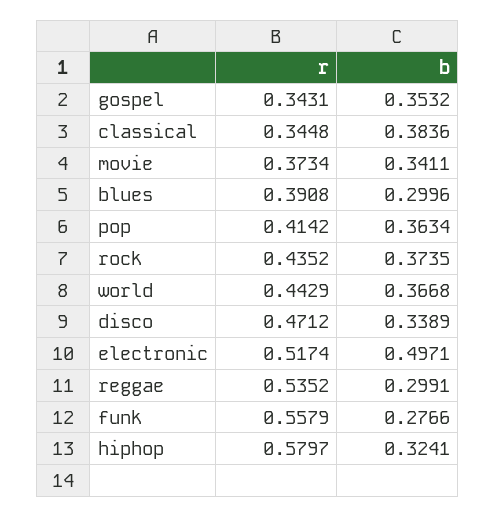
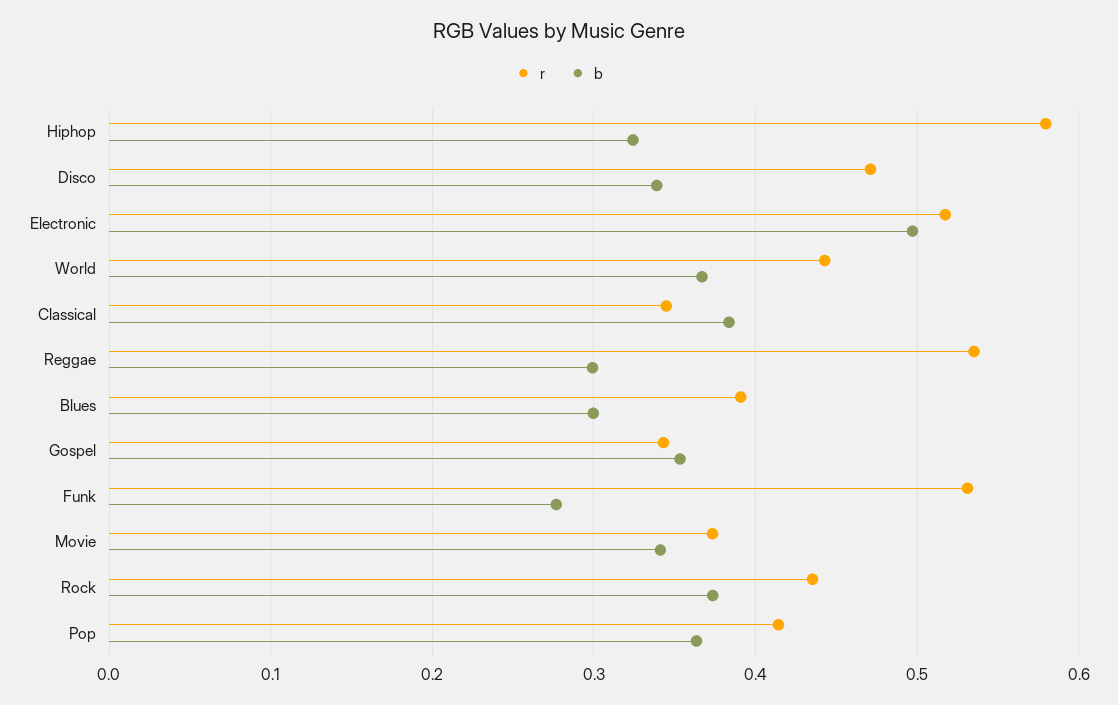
  {
    "r": {
      "gospel": 0.3431,
      "classical": 0.3448,
      "movie": 0.3734,
      "blues": 0.3908,
      "pop": 0.4142,
      "rock": 0.4352,
      "world": 0.4429,
      "disco": 0.4712,
      "electronic": 0.5174,
      "reggae": 0.5352,
-     "funk": 0.5579,
+     "funk": 0.53,
      "hiphop": 0.5797
    },
    "b": {
      "gospel": 0.3532,
      "classical": 0.3836,
      "movie": 0.3411,
      "blues": 0.2996,
      "pop": 0.3634,
      "rock": 0.3735,
      "world": 0.3668,
      "disco": 0.3389,
      "electronic": 0.4971,
      "reggae": 0.2991,
      "funk": 0.2766,
      "hiphop": 0.3241
    }
  }

